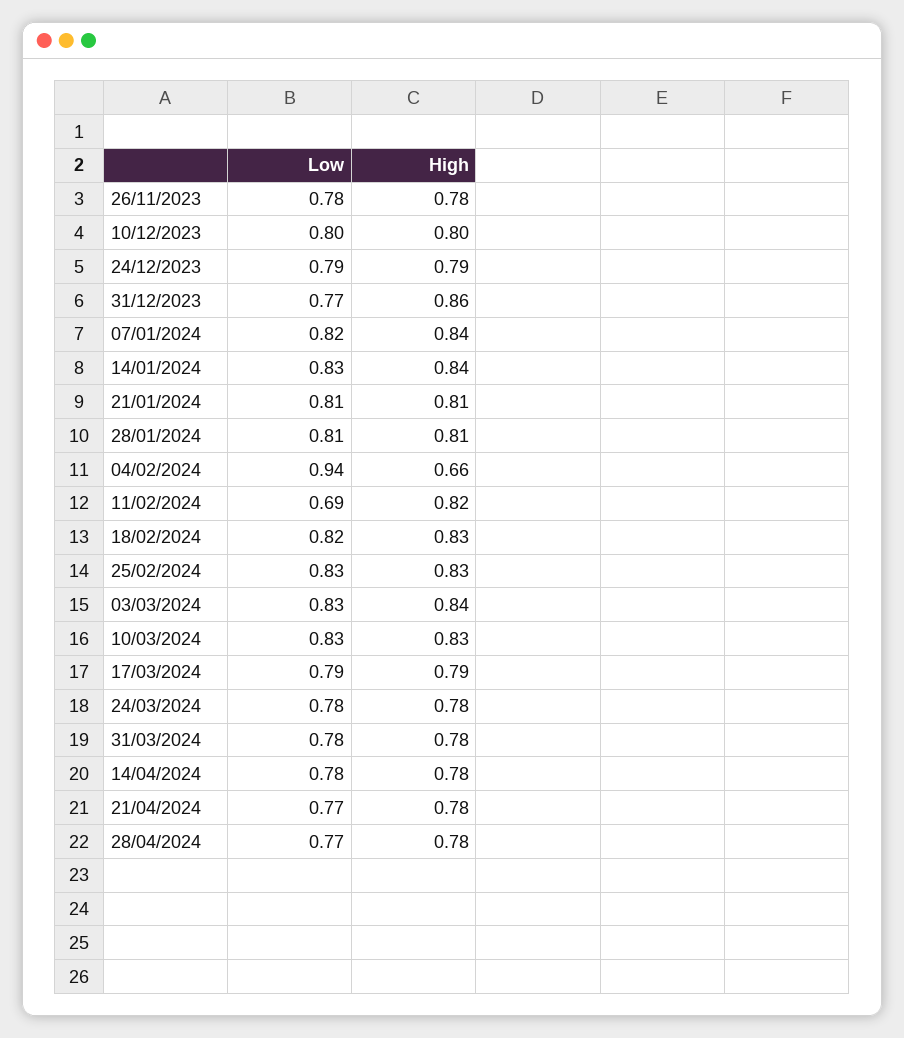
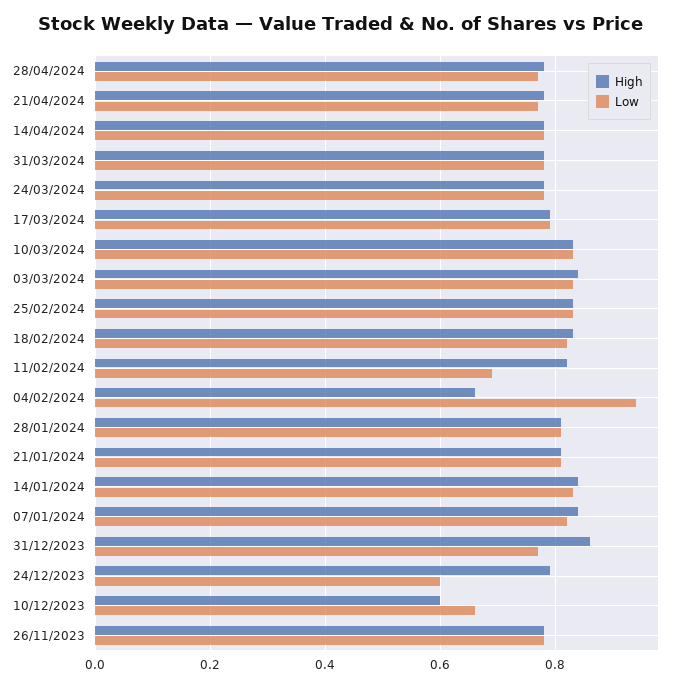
  {
    "Low": {
      "26/11/2023": 0.78,
-     "10/12/2023": 0.8,
+     "10/12/2023": 0.65,
-     "24/12/2023": 0.79,
+     "24/12/2023": 0.6,
      "31/12/2023": 0.77,
      "07/01/2024": 0.82,
      "14/01/2024": 0.83,
      "21/01/2024": 0.81,
      "28/01/2024": 0.81,
      "04/02/2024": 0.94,
      "11/02/2024": 0.69,
      "18/02/2024": 0.82,
      "25/02/2024": 0.83,
      "03/03/2024": 0.83,
      "10/03/2024": 0.83,
      "17/03/2024": 0.79,
      "24/03/2024": 0.78,
      "31/03/2024": 0.78,
      "14/04/2024": 0.78,
      "21/04/2024": 0.77,
      "28/04/2024": 0.77
    },
    "High": {
      "26/11/2023": 0.78,
-     "10/12/2023": 0.8,
+     "10/12/2023": 0.6,
      "24/12/2023": 0.79,
      "31/12/2023": 0.86,
      "07/01/2024": 0.84,
      "14/01/2024": 0.84,
      "21/01/2024": 0.81,
      "28/01/2024": 0.81,
      "04/02/2024": 0.66,
      "11/02/2024": 0.82,
      "18/02/2024": 0.83,
      "25/02/2024": 0.83,
      "03/03/2024": 0.84,
      "10/03/2024": 0.83,
      "17/03/2024": 0.79,
      "24/03/2024": 0.78,
      "31/03/2024": 0.78,
      "14/04/2024": 0.78,
      "21/04/2024": 0.78,
      "28/04/2024": 0.78
    }
  }

